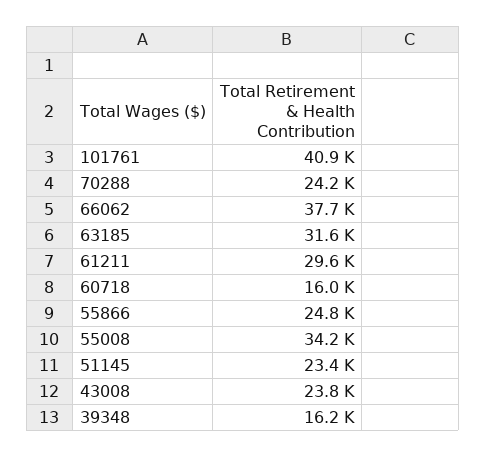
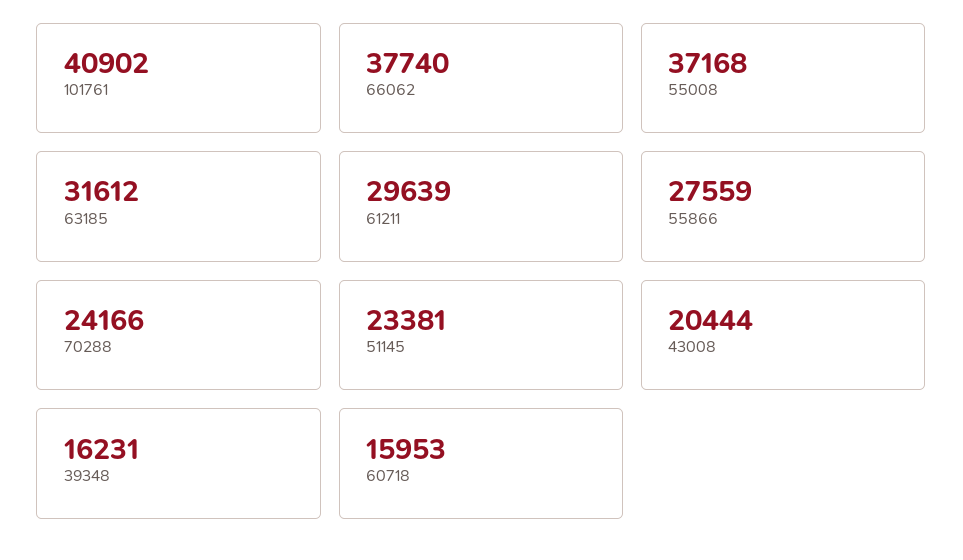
  {
    "101761": 40902,
    "70288": 24166,
    "66062": 37740,
    "63185": 31612,
    "61211": 29639,
    "60718": 15953,
-   "55866": 24800,
+   "55866": 27559,
-   "55008": 34200,
+   "55008": 37168,
    "51145": 23381,
-   "43008": 23800,
+   "43008": 20444,
    "39348": 16231
  }

